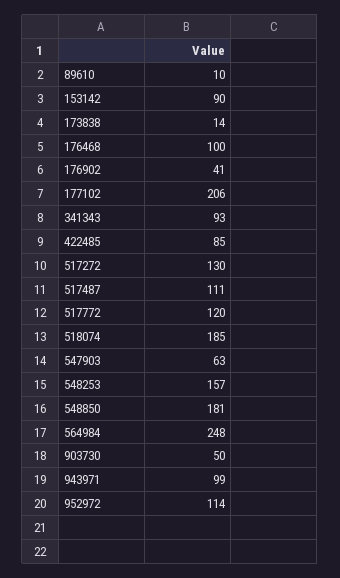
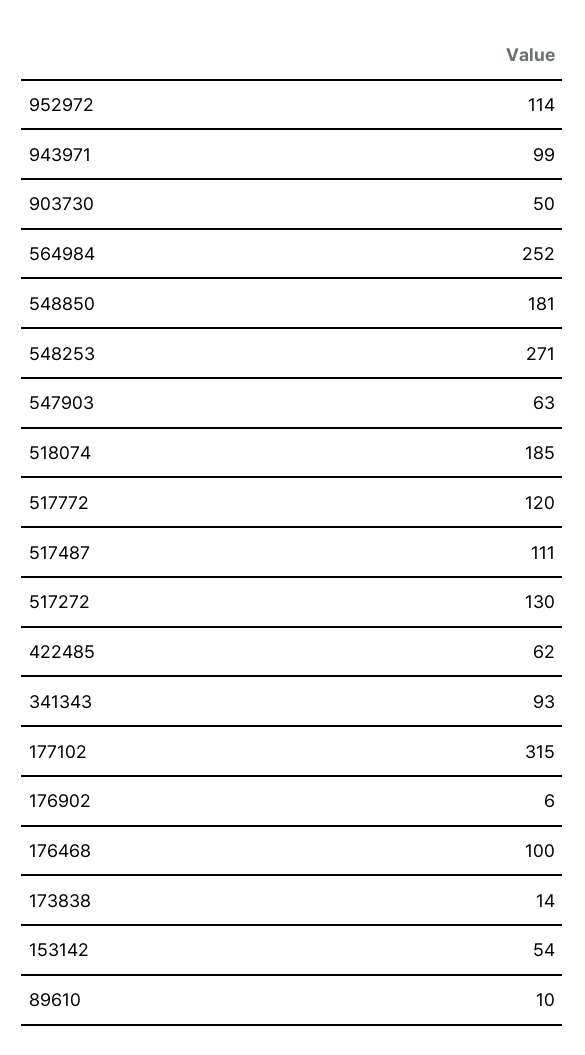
  {
    "89610": 10,
-   "153142": 90,
+   "153142": 54,
    "173838": 14,
    "176468": 100,
-   "176902": 41,
+   "176902": 6,
-   "177102": 206,
+   "177102": 315,
    "341343": 93,
-   "422485": 85,
+   "422485": 62,
    "517272": 130,
    "517487": 111,
    "517772": 120,
    "518074": 185,
    "547903": 63,
-   "548253": 157,
+   "548253": 271,
    "548850": 181,
-   "564984": 248,
+   "564984": 252,
    "903730": 50,
    "943971": 99,
    "952972": 114
  }

